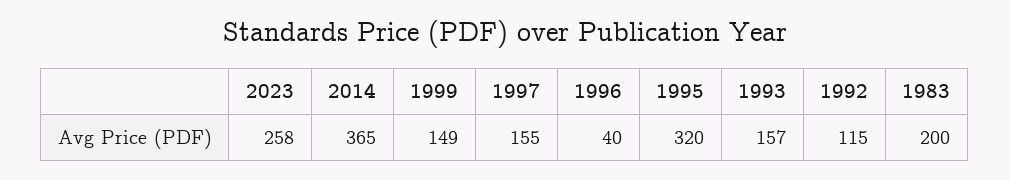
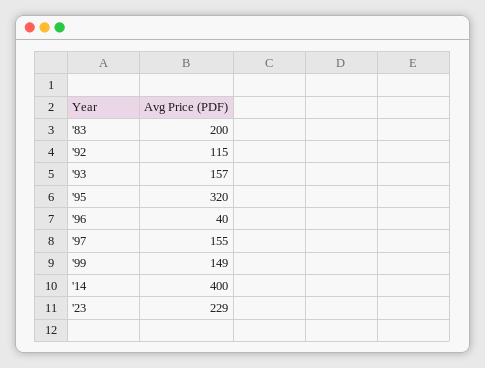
  {
-   "2023": 258,
+   "2023": 229,
-   "2014": 365,
+   "2014": 400,
    "1999": 149,
    "1997": 155,
    "1996": 40,
    "1995": 320,
    "1993": 157,
    "1992": 115,
    "1983": 200
  }

